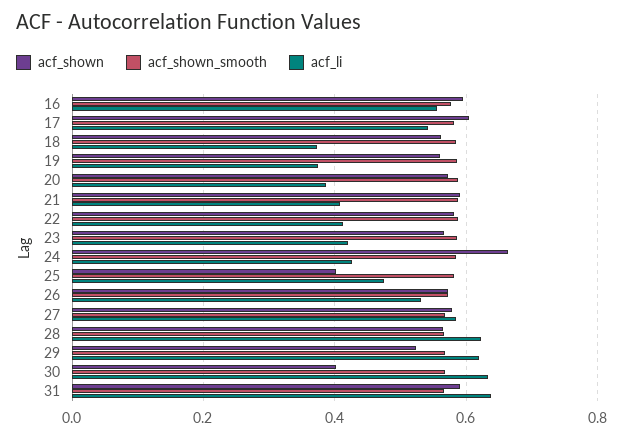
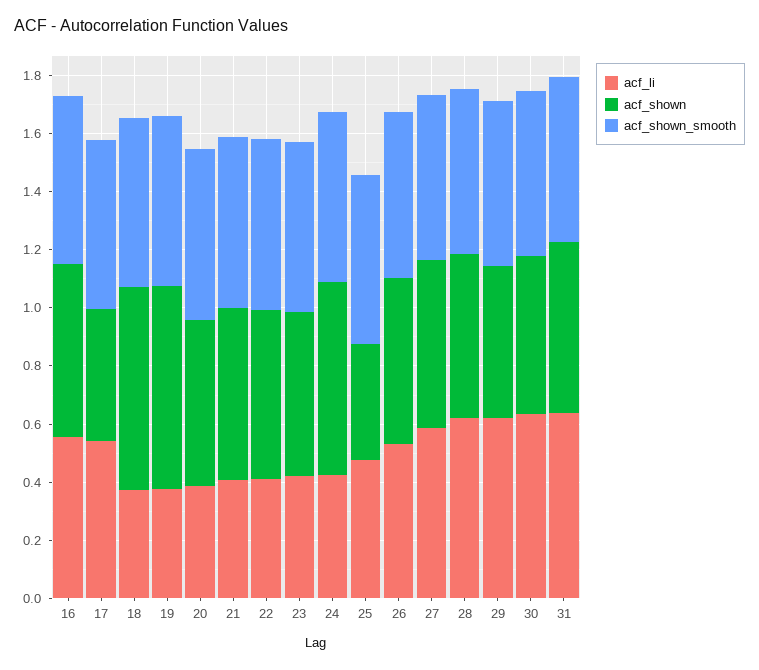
  {
    "acf_shown": {
      "16": 0.6,
-     "17": 0.6,
+     "17": 0.45,
-     "18": 0.56,
+     "18": 0.7,
-     "19": 0.56,
+     "19": 0.7,
      "20": 0.58,
      "21": 0.6,
      "22": 0.58,
      "23": 0.56,
      "24": 0.66,
      "25": 0.4,
      "26": 0.58,
      "27": 0.58,
      "28": 0.56,
      "29": 0.52,
-     "30": 0.4,
+     "30": 0.55,
      "31": 0.6
    },
    "acf_shown_smooth": {
      "16": 0.58,
      "17": 0.58,
      "18": 0.58,
      "19": 0.58,
      "20": 0.58,
      "21": 0.58,
      "22": 0.58,
      "23": 0.58,
      "24": 0.58,
      "25": 0.58,
      "26": 0.58,
      "27": 0.56,
      "28": 0.56,
      "29": 0.56,
      "30": 0.56,
      "31": 0.56
    },
    "acf_li": {
      "16": 0.56,
      "17": 0.54,
      "18": 0.38,
      "19": 0.38,
      "20": 0.38,
      "21": 0.4,
      "22": 0.42,
      "23": 0.42,
      "24": 0.42,
      "25": 0.48,
      "26": 0.54,
      "27": 0.58,
      "28": 0.62,
      "29": 0.62,
      "30": 0.64,
      "31": 0.64
    }
  }

